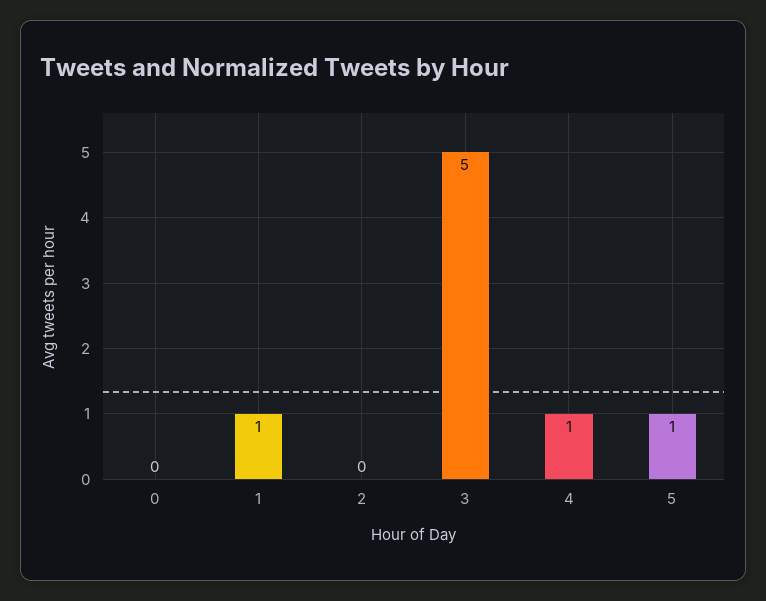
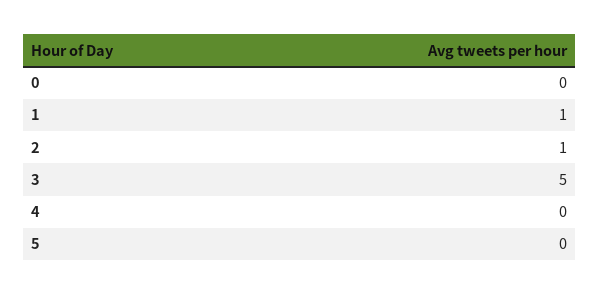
  {
    "0": 0,
    "1": 1,
-   "2": 0,
+   "2": 1,
    "3": 5,
-   "4": 1,
+   "4": 0,
-   "5": 1
+   "5": 0
  }

